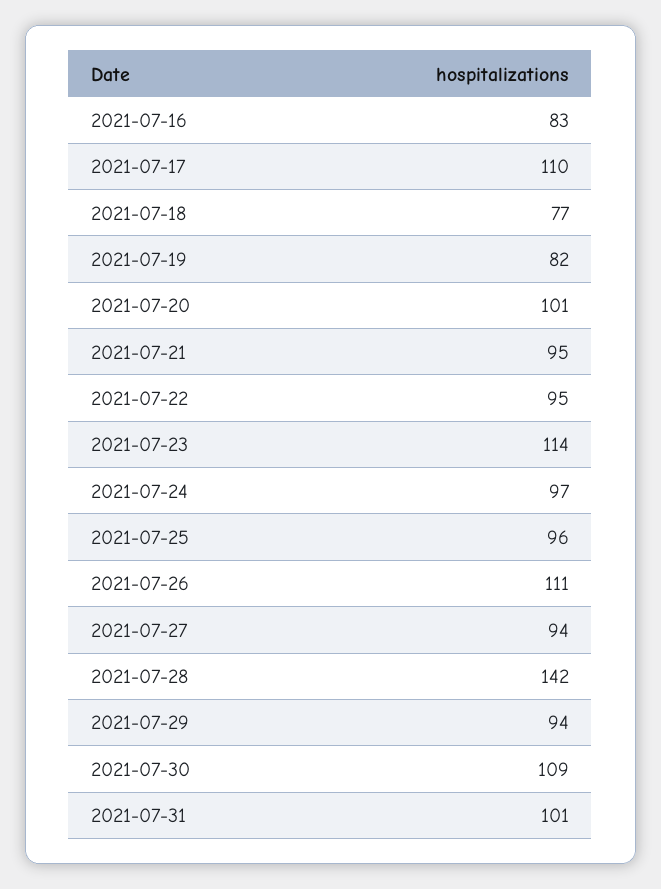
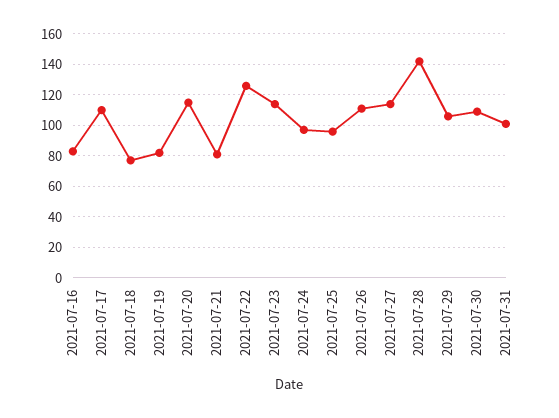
  {
    "2021-07-16": 83,
    "2021-07-17": 110,
    "2021-07-18": 77,
    "2021-07-19": 82,
-   "2021-07-20": 101,
+   "2021-07-20": 115,
-   "2021-07-21": 95,
+   "2021-07-21": 80,
-   "2021-07-22": 95,
+   "2021-07-22": 125,
    "2021-07-23": 114,
    "2021-07-24": 97,
    "2021-07-25": 96,
    "2021-07-26": 111,
-   "2021-07-27": 94,
+   "2021-07-27": 115,
    "2021-07-28": 142,
-   "2021-07-29": 94,
+   "2021-07-29": 105,
    "2021-07-30": 109,
    "2021-07-31": 101
  }

